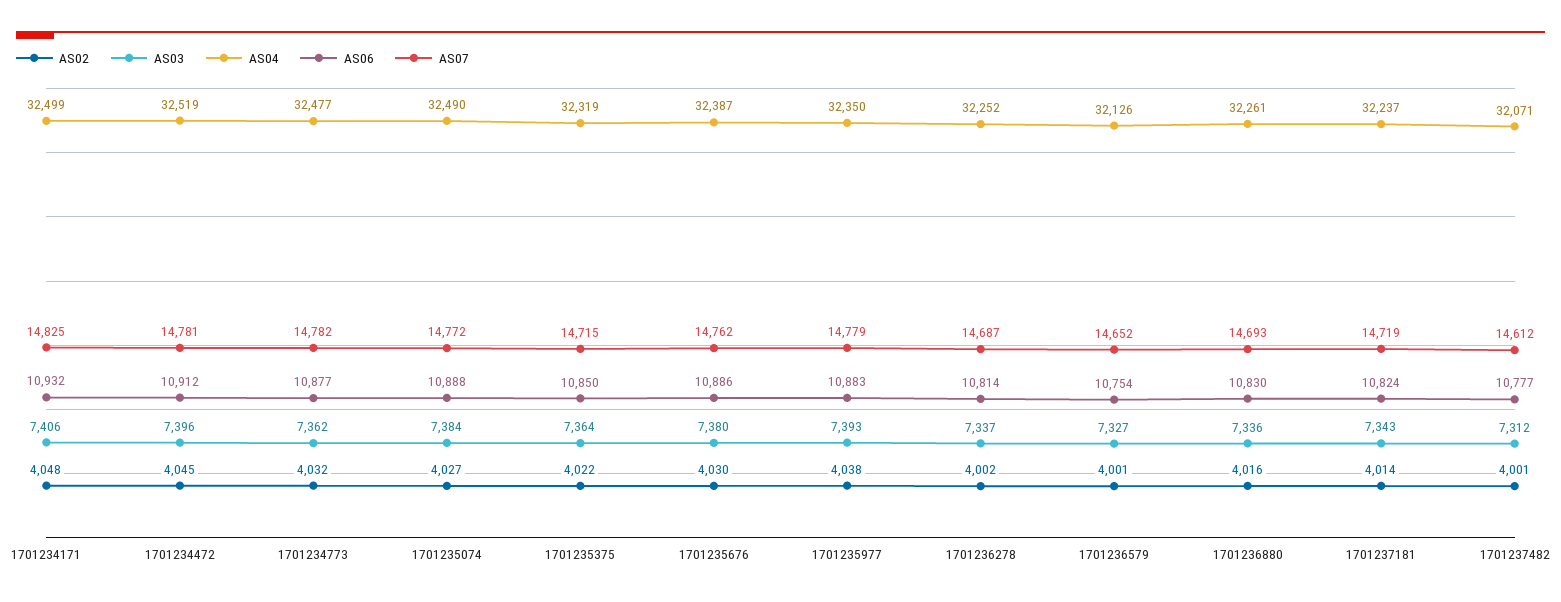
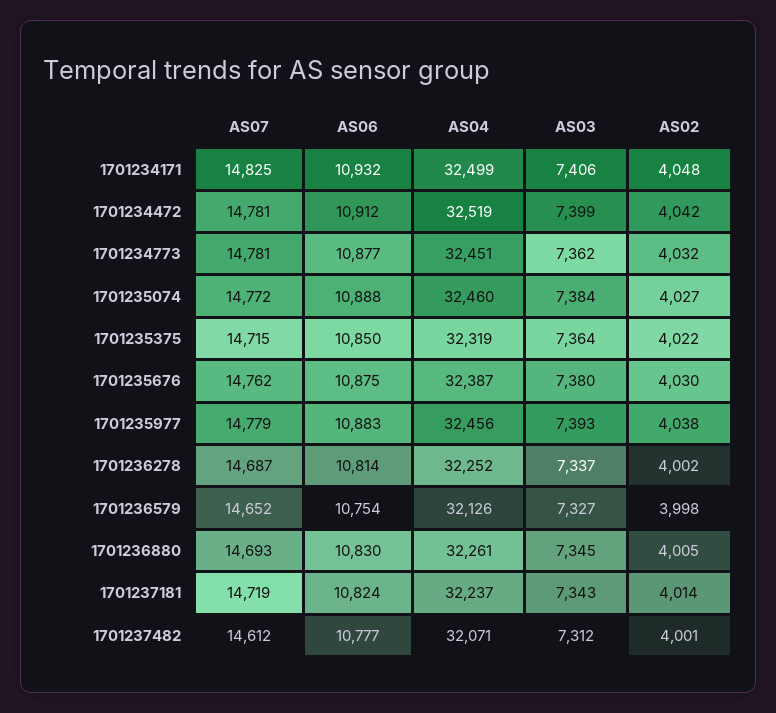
  {
    "AS02": {
      "1701234171": 4048,
-     "1701234472": 4045,
+     "1701234472": 4042,
      "1701234773": 4032,
      "1701235074": 4027,
      "1701235375": 4022,
      "1701235676": 4030,
      "1701235977": 4038,
      "1701236278": 4002,
-     "1701236579": 4001,
+     "1701236579": 3998,
-     "1701236880": 4016,
+     "1701236880": 4005,
      "1701237181": 4014,
      "1701237482": 4001
    },
    "AS03": {
      "1701234171": 7406,
-     "1701234472": 7396,
+     "1701234472": 7399,
      "1701234773": 7362,
      "1701235074": 7384,
      "1701235375": 7364,
      "1701235676": 7380,
      "1701235977": 7393,
      "1701236278": 7337,
      "1701236579": 7327,
-     "1701236880": 7336,
+     "1701236880": 7345,
      "1701237181": 7343,
      "1701237482": 7312
    },
    "AS04": {
      "1701234171": 32499,
      "1701234472": 32519,
-     "1701234773": 32477,
+     "1701234773": 32451,
-     "1701235074": 32490,
+     "1701235074": 32460,
      "1701235375": 32319,
      "1701235676": 32387,
-     "1701235977": 32350,
+     "1701235977": 32456,
      "1701236278": 32252,
      "1701236579": 32126,
      "1701236880": 32261,
      "1701237181": 32237,
      "1701237482": 32071
    },
    "AS06": {
      "1701234171": 10932,
      "1701234472": 10912,
      "1701234773": 10877,
      "1701235074": 10888,
      "1701235375": 10850,
-     "1701235676": 10886,
+     "1701235676": 10875,
      "1701235977": 10883,
      "1701236278": 10814,
      "1701236579": 10754,
      "1701236880": 10830,
      "1701237181": 10824,
      "1701237482": 10777
    },
    "AS07": {
      "1701234171": 14825,
      "1701234472": 14781,
-     "1701234773": 14782,
+     "1701234773": 14781,
      "1701235074": 14772,
      "1701235375": 14715,
      "1701235676": 14762,
      "1701235977": 14779,
      "1701236278": 14687,
      "1701236579": 14652,
      "1701236880": 14693,
      "1701237181": 14719,
      "1701237482": 14612
    }
  }

